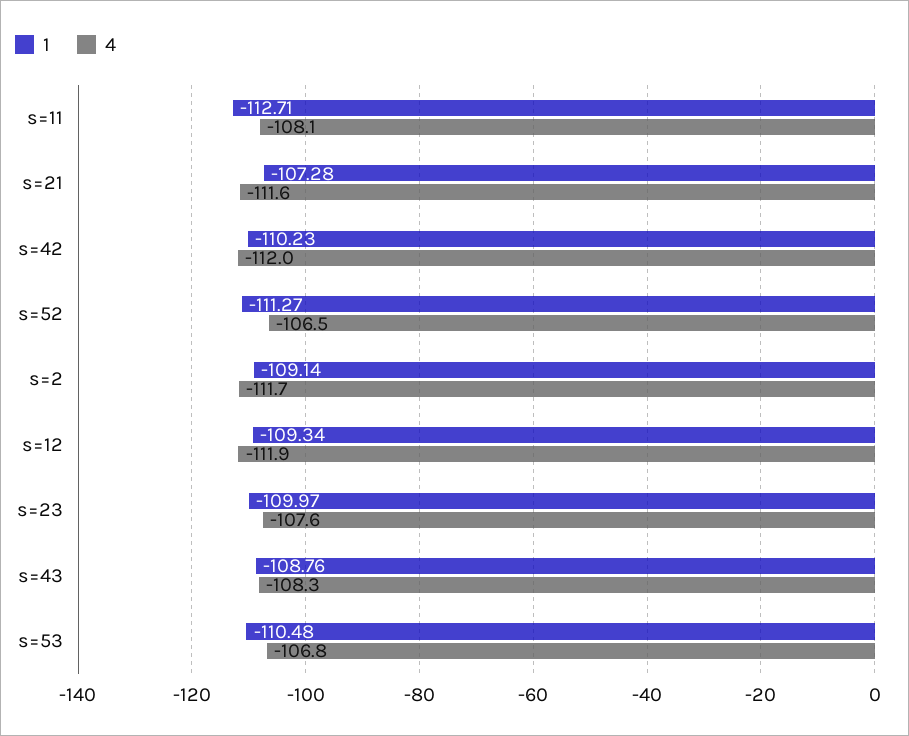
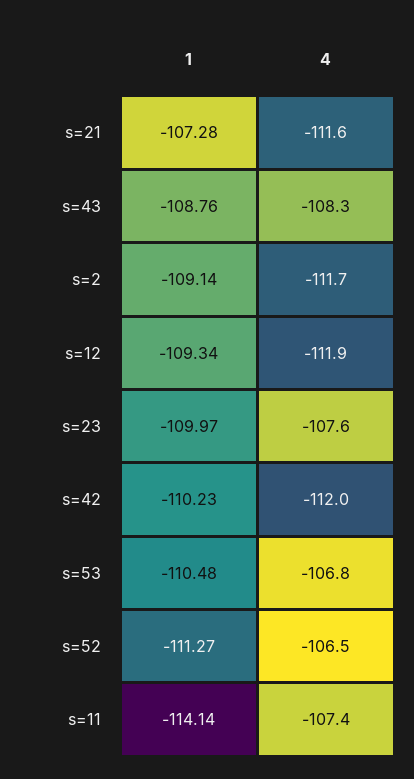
  {
    "1": {
-     "s=11": -112.71,
+     "s=11": -114.14,
      "s=21": -107.28,
      "s=42": -110.23,
      "s=52": -111.27,
      "s=2": -109.14,
      "s=12": -109.34,
      "s=23": -109.97,
      "s=43": -108.76,
      "s=53": -110.48
    },
    "4": {
-     "s=11": -108.1,
+     "s=11": -107.4,
      "s=21": -111.6,
      "s=42": -112,
      "s=52": -106.5,
      "s=2": -111.7,
      "s=12": -111.9,
      "s=23": -107.6,
      "s=43": -108.3,
      "s=53": -106.8
    }
  }

